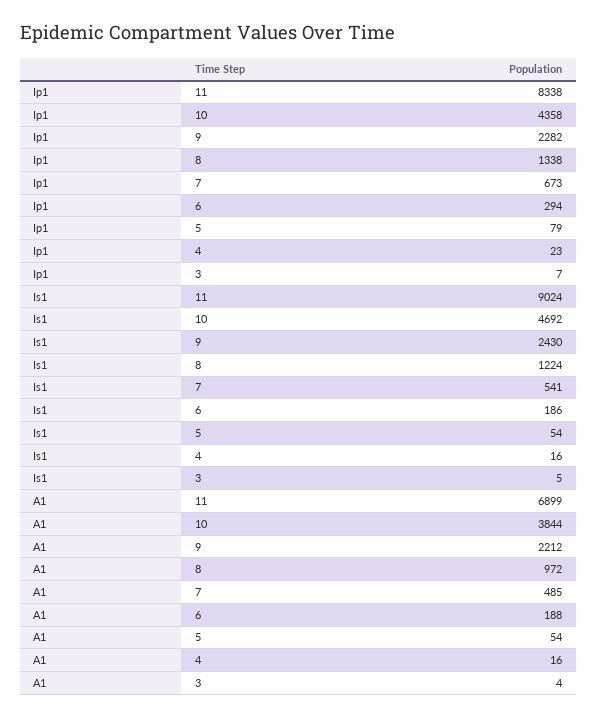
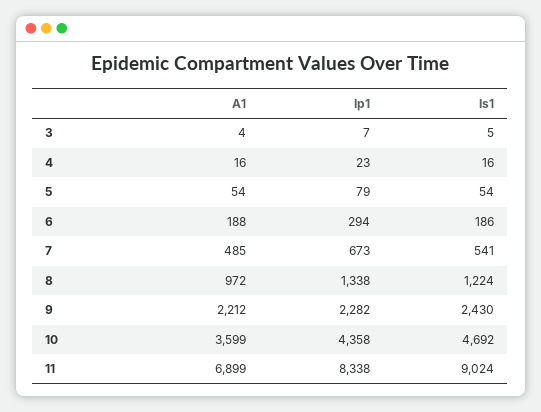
  {
    "Ip1": {
      "11": 8338,
      "10": 4358,
      "9": 2282,
      "8": 1338,
      "7": 673,
      "6": 294,
      "5": 79,
      "4": 23,
      "3": 7
    },
    "Is1": {
      "11": 9024,
      "10": 4692,
      "9": 2430,
      "8": 1224,
      "7": 541,
      "6": 186,
      "5": 54,
      "4": 16,
      "3": 5
    },
    "A1": {
      "11": 6899,
-     "10": 3844,
+     "10": 3599,
      "9": 2212,
      "8": 972,
      "7": 485,
      "6": 188,
      "5": 54,
      "4": 16,
      "3": 4
    }
  }

